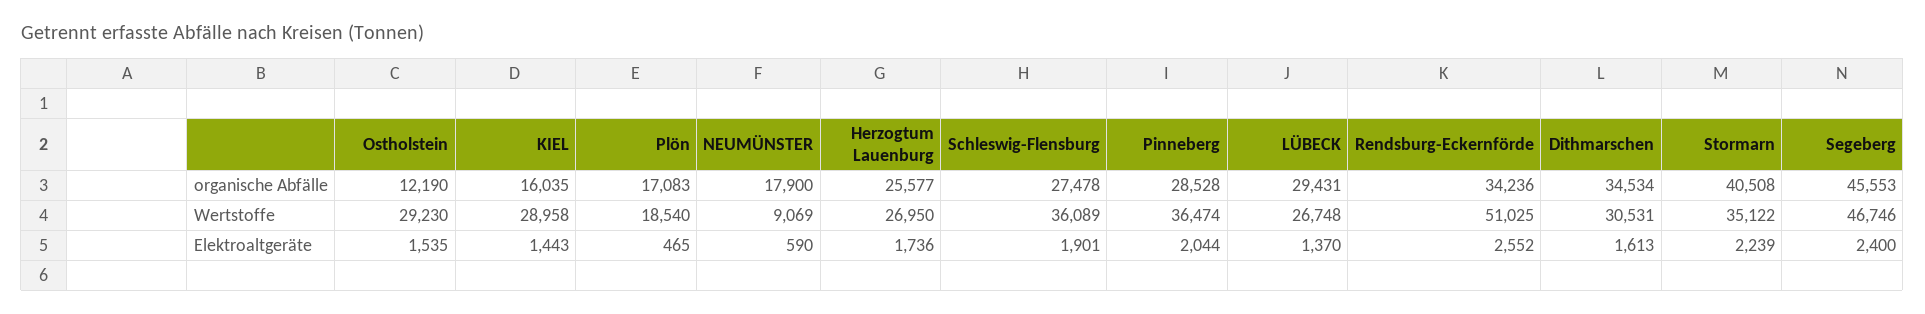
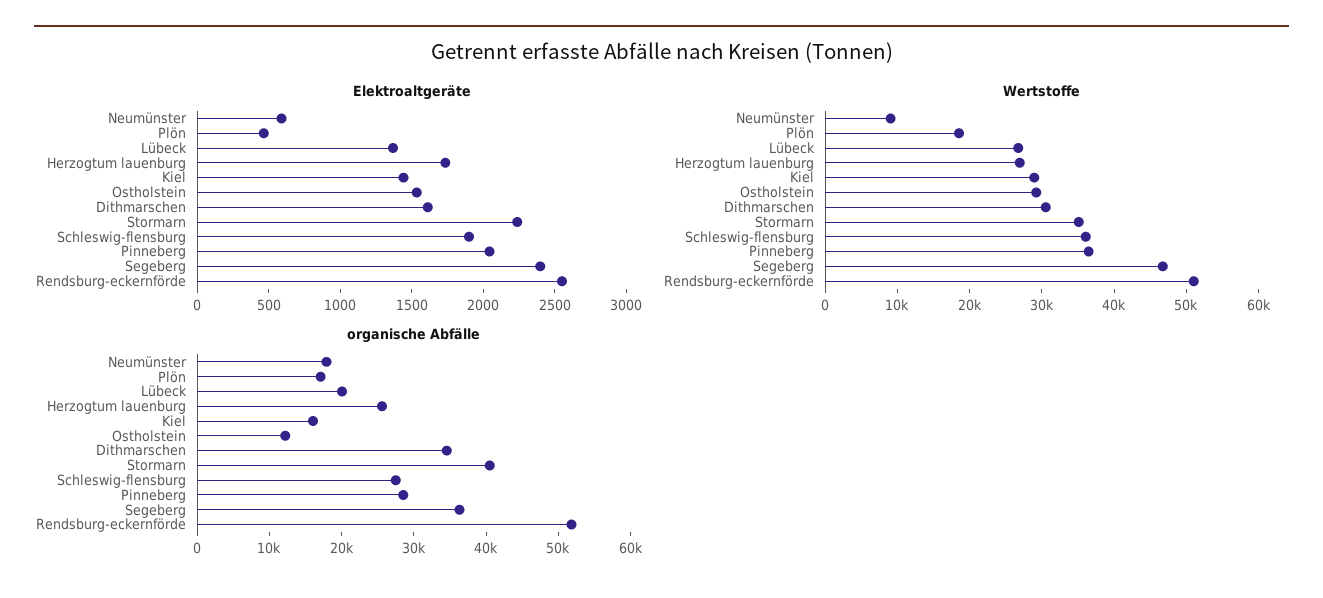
  {
    "organische Abfälle": {
      "Ostholstein": 12190,
      "KIEL": 16035,
      "Plön": 17083,
      "NEUMÜNSTER": 17900,
      "Herzogtum Lauenburg": 25577,
      "Schleswig-Flensburg": 27478,
      "Pinneberg": 28528,
-     "LÜBECK": 29431,
+     "LÜBECK": 20000,
-     "Rendsburg-Eckernförde": 34236,
+     "Rendsburg-Eckernförde": 52000,
      "Dithmarschen": 34534,
      "Stormarn": 40508,
-     "Segeberg": 45553
+     "Segeberg": 36000
    },
    "Wertstoffe": {
      "Ostholstein": 29230,
      "KIEL": 28958,
      "Plön": 18540,
      "NEUMÜNSTER": 9069,
      "Herzogtum Lauenburg": 26950,
      "Schleswig-Flensburg": 36089,
      "Pinneberg": 36474,
      "LÜBECK": 26748,
      "Rendsburg-Eckernförde": 51025,
      "Dithmarschen": 30531,
      "Stormarn": 35122,
      "Segeberg": 46746
    },
    "Elektroaltgeräte": {
      "Ostholstein": 1535,
      "KIEL": 1443,
      "Plön": 465,
      "NEUMÜNSTER": 590,
      "Herzogtum Lauenburg": 1736,
      "Schleswig-Flensburg": 1901,
      "Pinneberg": 2044,
      "LÜBECK": 1370,
      "Rendsburg-Eckernförde": 2552,
      "Dithmarschen": 1613,
      "Stormarn": 2239,
      "Segeberg": 2400
    }
  }

